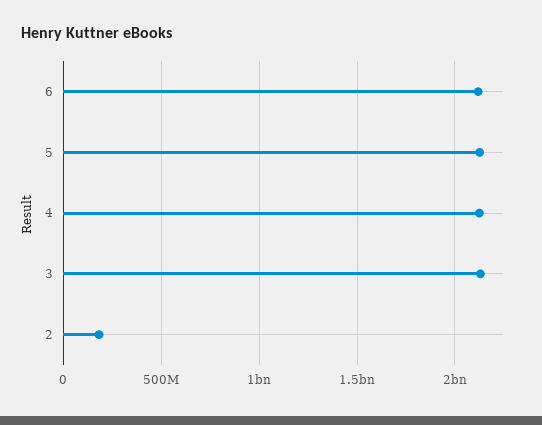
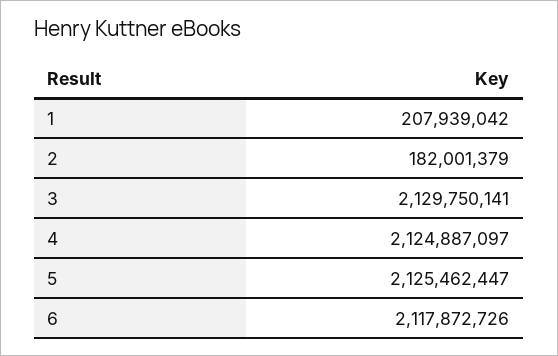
  {
    "6": 2117872726,
    "5": 2125462447,
    "4": 2124887097,
    "3": 2129750141,
-   "2": 182001379
+   "2": 182001379,
+   "1": 207939042
  }

